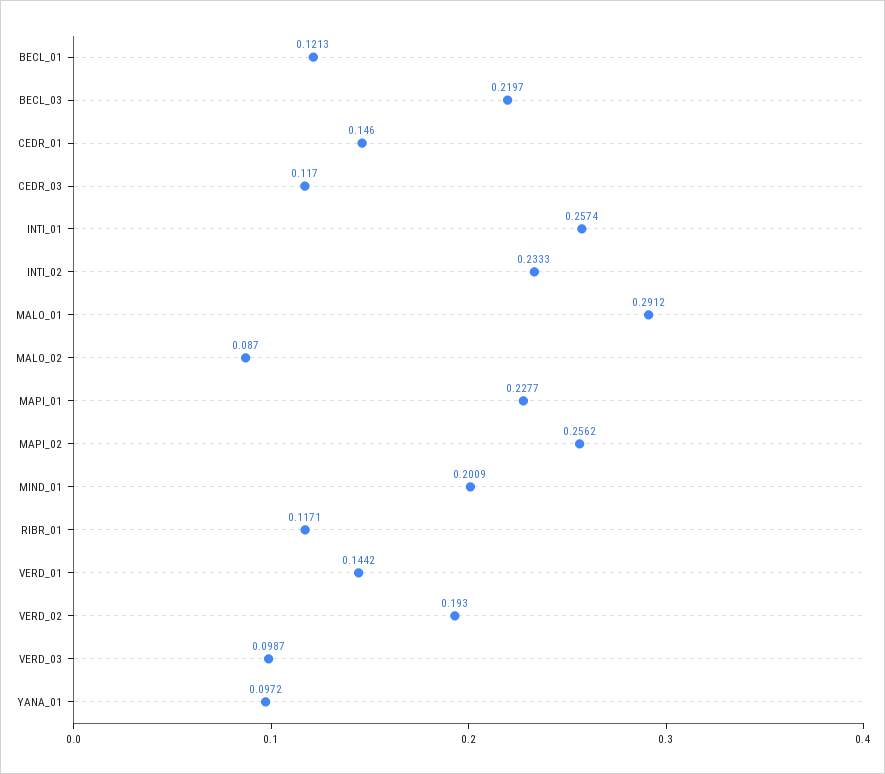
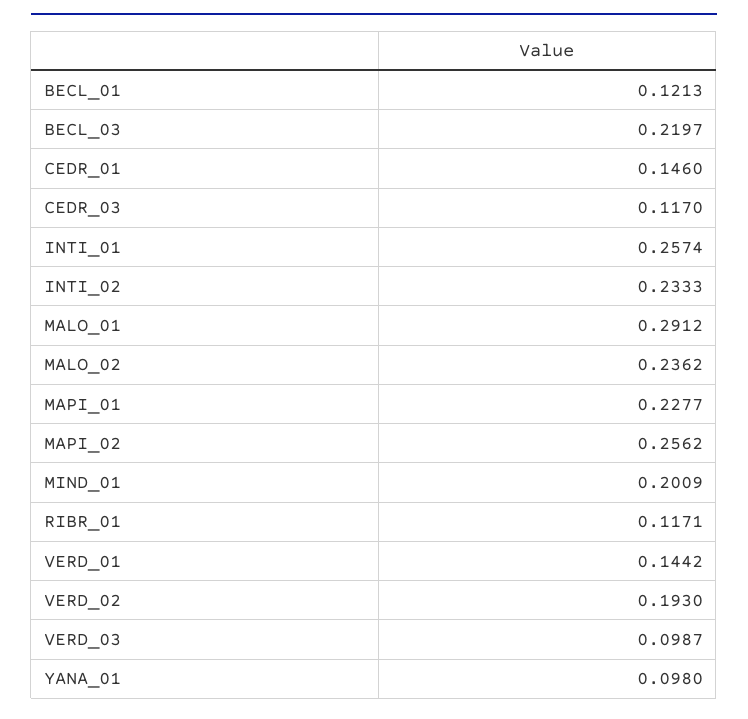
  {
    "BECL_01": 0.1213,
    "BECL_03": 0.2197,
    "CEDR_01": 0.146,
    "CEDR_03": 0.117,
    "INTI_01": 0.2574,
    "INTI_02": 0.2333,
    "MALO_01": 0.2912,
-   "MALO_02": 0.087,
+   "MALO_02": 0.2362,
    "MAPI_01": 0.2277,
    "MAPI_02": 0.2562,
    "MIND_01": 0.2009,
    "RIBR_01": 0.1171,
    "VERD_01": 0.1442,
    "VERD_02": 0.193,
    "VERD_03": 0.0987,
-   "YANA_01": 0.0972
+   "YANA_01": 0.098
  }

